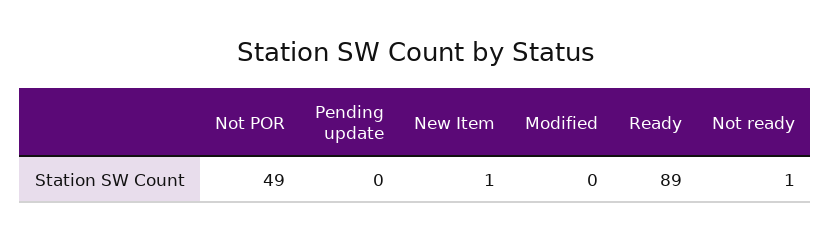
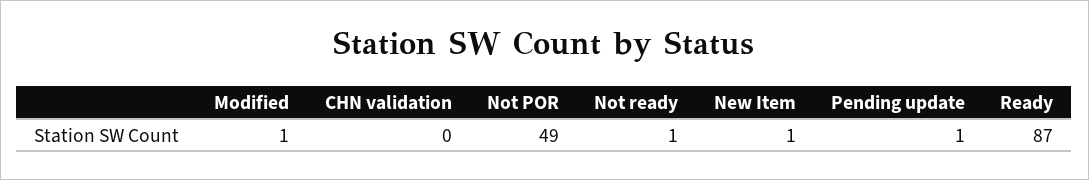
  {
    "Not POR": 49,
-   "Pending update": 0,
+   "Pending update": 1,
    "New Item": 1,
-   "Modified": 0,
+   "Modified": 1,
-   "Ready": 89,
+   "Ready": 87,
-   "Not ready": 1
+   "Not ready": 1,
+   "CHN validation": 0
  }

